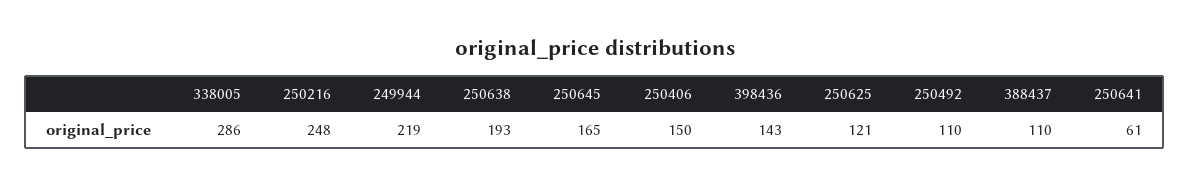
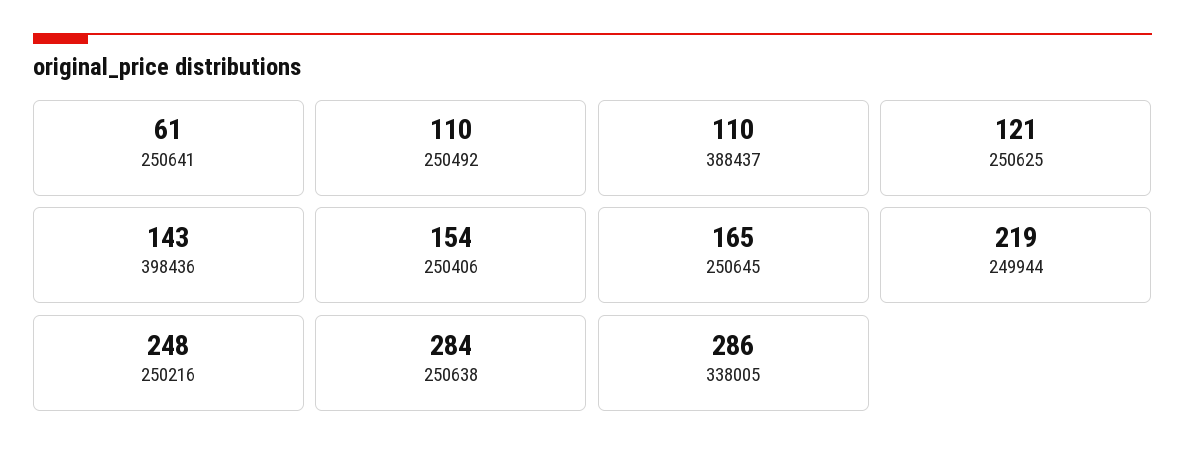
  {
    "338005": 286,
    "250216": 248,
    "249944": 219,
-   "250638": 193,
+   "250638": 284,
    "250645": 165,
-   "250406": 150,
+   "250406": 154,
    "398436": 143,
    "250625": 121,
    "250492": 110,
    "388437": 110,
    "250641": 61
  }

